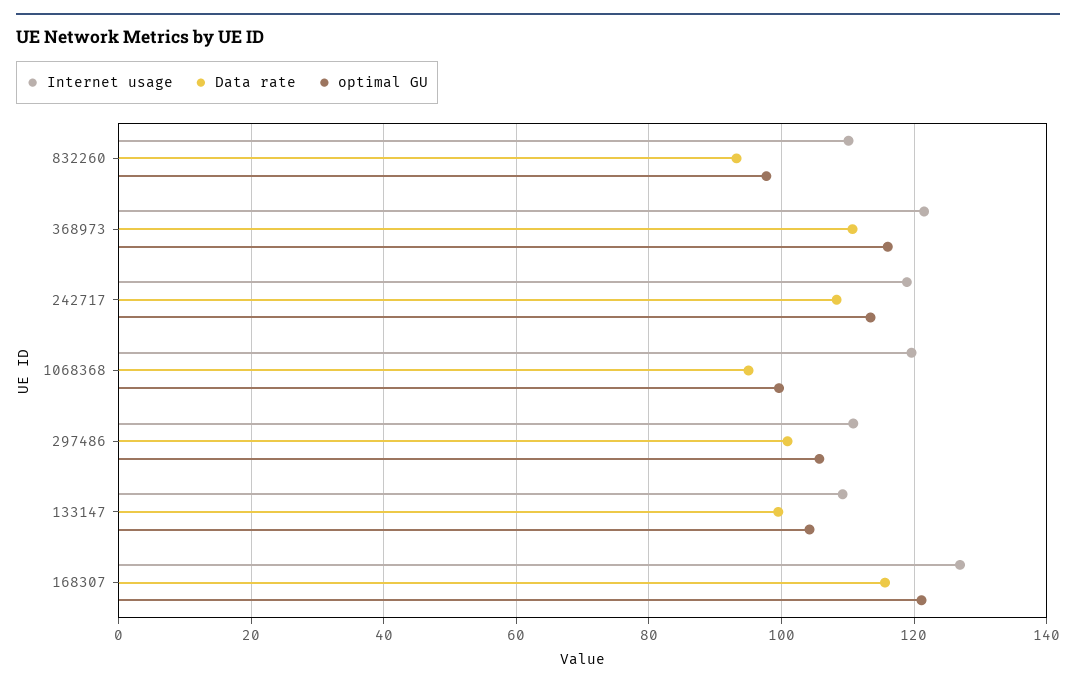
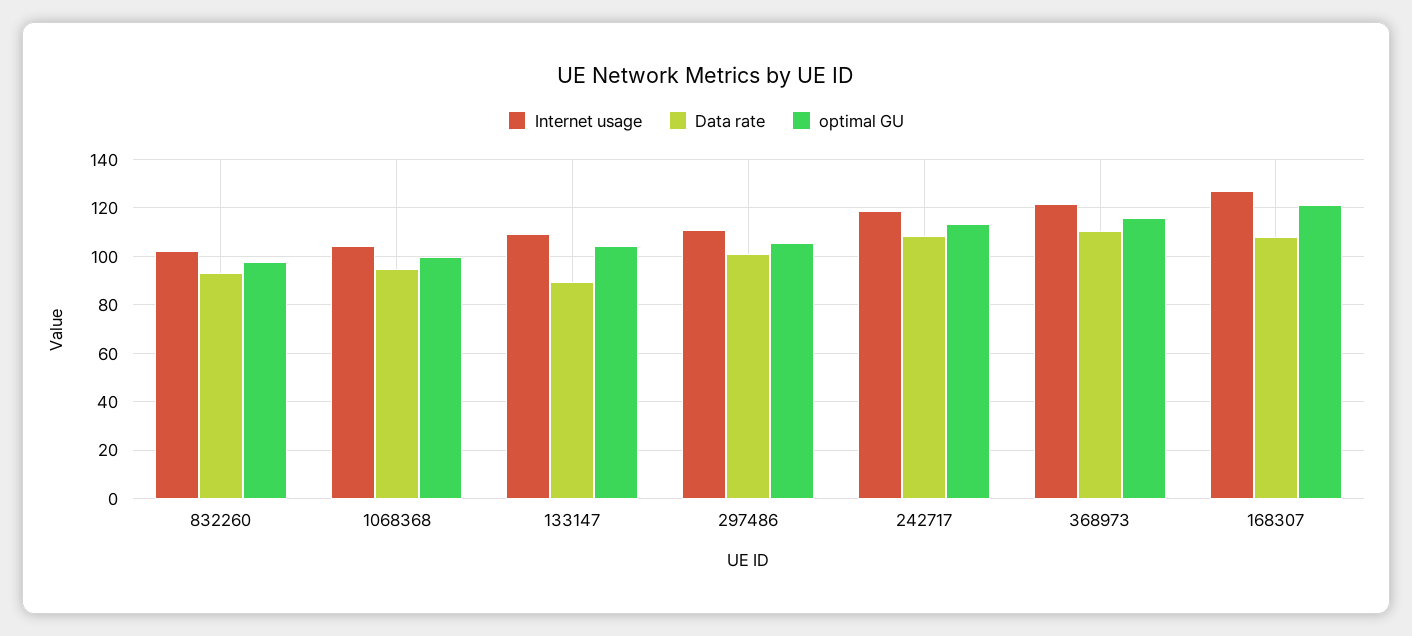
  {
    "Internet usage": {
-     "832260": 110,
+     "832260": 102.5,
      "368973": 122,
      "242717": 118,
-     "1068368": 120,
+     "1068368": 105,
      "297486": 110,
      "133147": 110,
      "168307": 126
    },
    "Data rate": {
      "832260": 94,
      "368973": 110,
      "242717": 108,
      "1068368": 96,
      "297486": 100,
-     "133147": 100,
+     "133147": 90,
-     "168307": 116
+     "168307": 107.5
    },
    "optimal GU": {
      "832260": 98,
      "368973": 116,
      "242717": 114,
      "1068368": 100,
      "297486": 106,
      "133147": 104,
      "168307": 122
    }
  }

